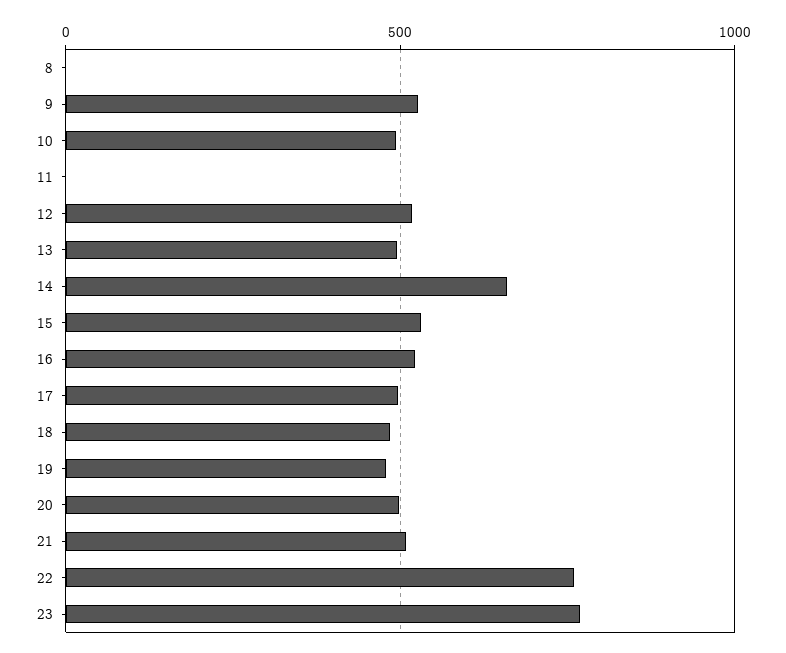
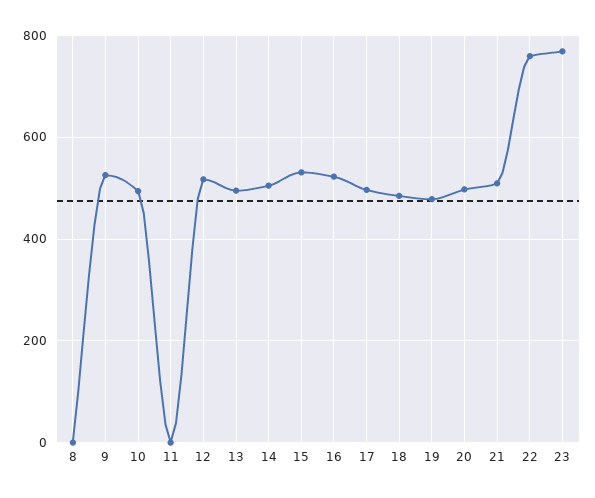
  {
    "8": 0,
    "9": 520,
    "10": 500,
    "11": 0,
    "12": 520,
    "13": 500,
-   "14": 650,
+   "14": 500,
    "15": 540,
    "16": 520,
    "17": 500,
    "18": 480,
    "19": 480,
    "20": 500,
    "21": 500,
    "22": 760,
    "23": 760
  }

